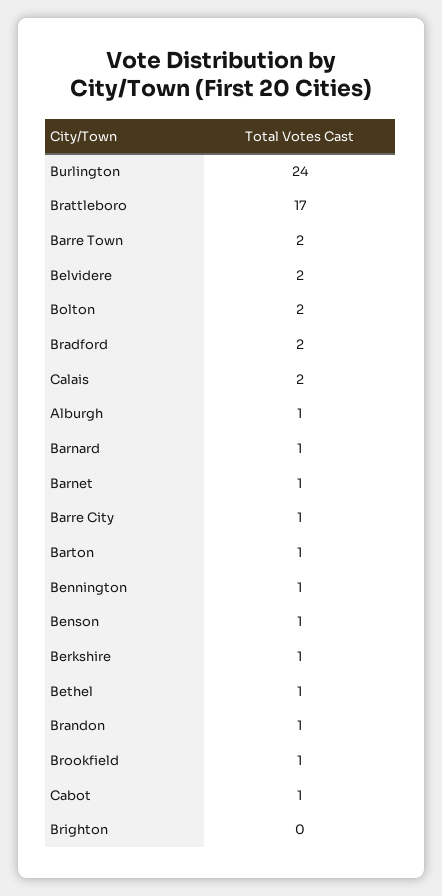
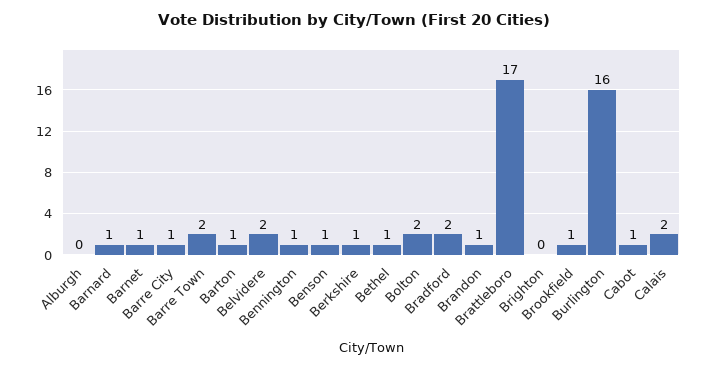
  {
-   "Burlington": 24,
+   "Burlington": 16,
    "Brattleboro": 17,
    "Barre Town": 2,
    "Belvidere": 2,
    "Bolton": 2,
    "Bradford": 2,
    "Calais": 2,
-   "Alburgh": 1,
+   "Alburgh": 0,
    "Barnard": 1,
    "Barnet": 1,
    "Barre City": 1,
    "Barton": 1,
    "Bennington": 1,
    "Benson": 1,
    "Berkshire": 1,
    "Bethel": 1,
    "Brandon": 1,
    "Brookfield": 1,
    "Cabot": 1,
    "Brighton": 0
  }

